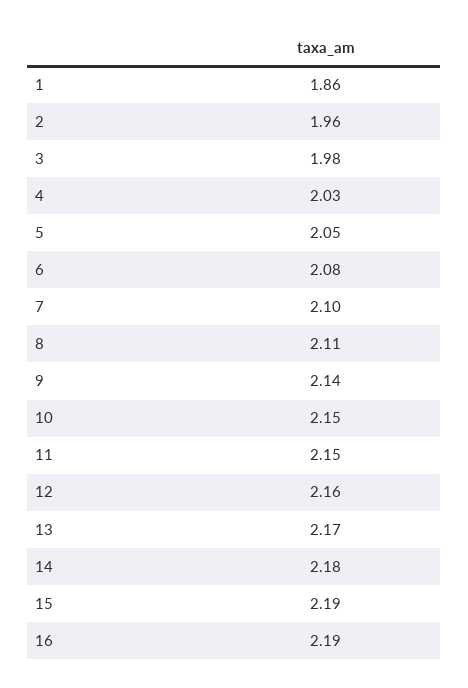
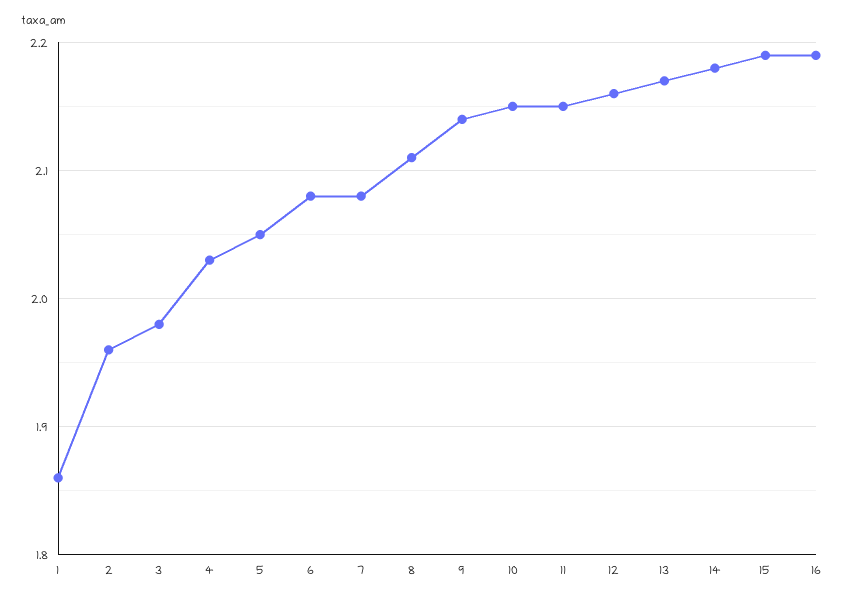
  {
    "1": 1.86,
    "2": 1.96,
    "3": 1.98,
    "4": 2.03,
    "5": 2.05,
    "6": 2.08,
-   "7": 2.1,
+   "7": 2.08,
    "8": 2.11,
    "9": 2.14,
    "10": 2.15,
    "11": 2.15,
    "12": 2.16,
    "13": 2.17,
    "14": 2.18,
    "15": 2.19,
    "16": 2.19
  }

